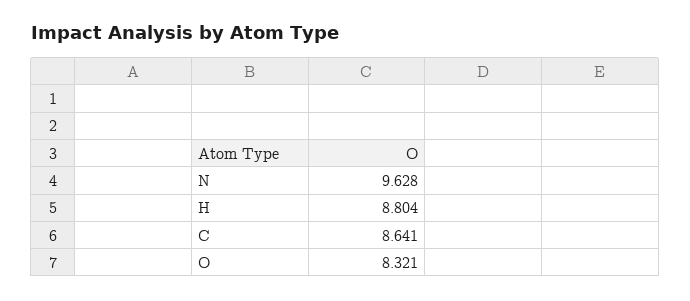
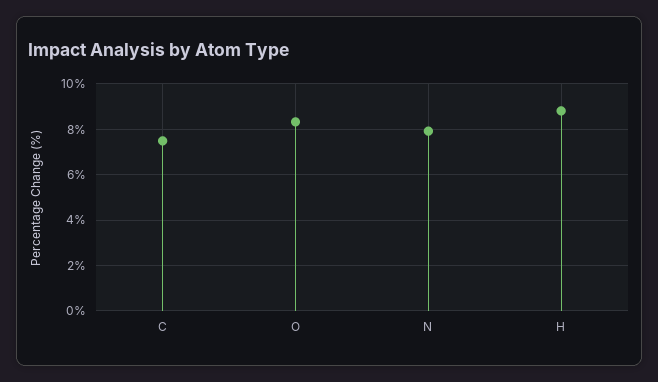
  {
-   "N": 9.628,
+   "N": 8,
    "H": 8.804,
-   "C": 8.641,
+   "C": 7.5,
    "O": 8.321
  }

